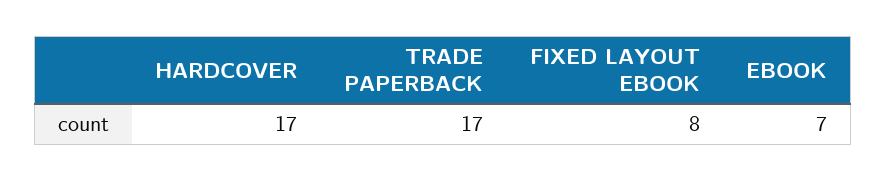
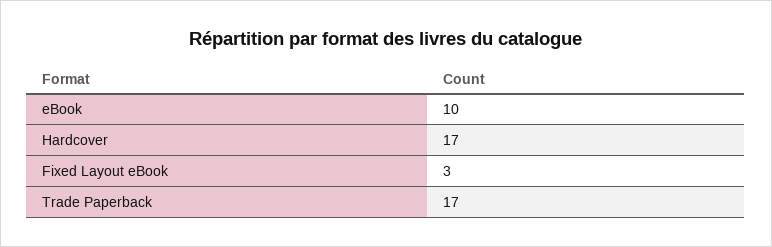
  {
    "HARDCOVER": 17,
    "TRADE PAPERBACK": 17,
-   "FIXED LAYOUT EBOOK": 8,
+   "FIXED LAYOUT EBOOK": 3,
-   "EBOOK": 7
+   "EBOOK": 10
  }

